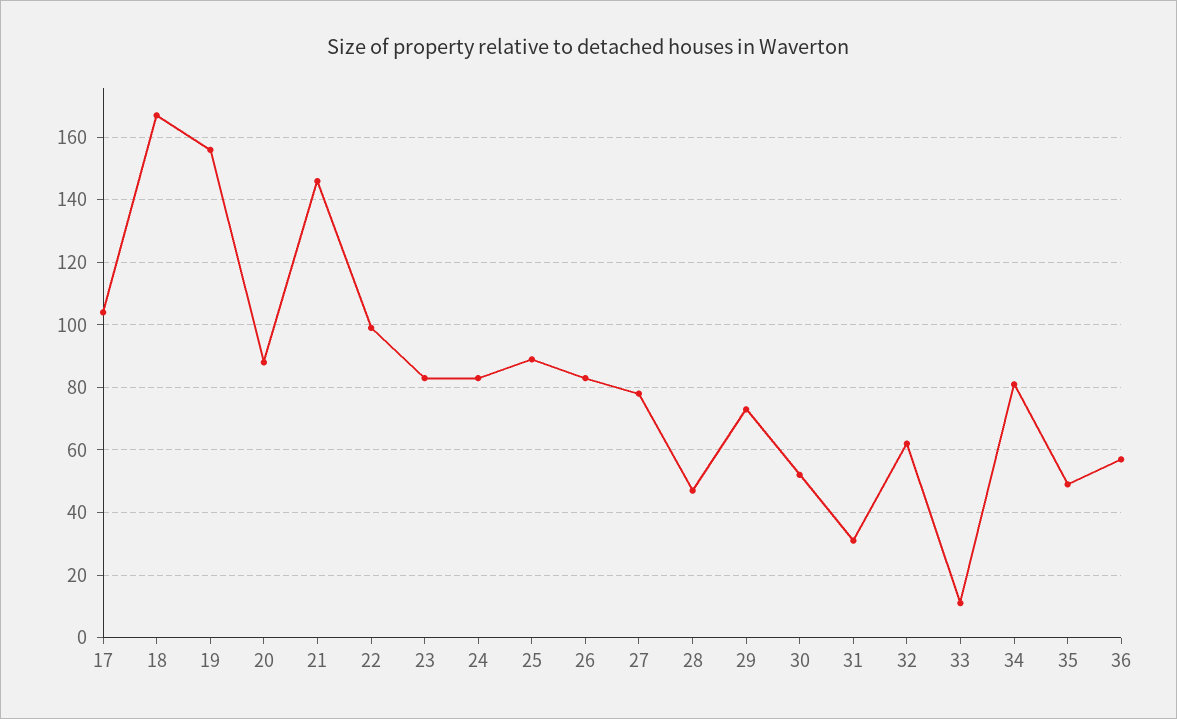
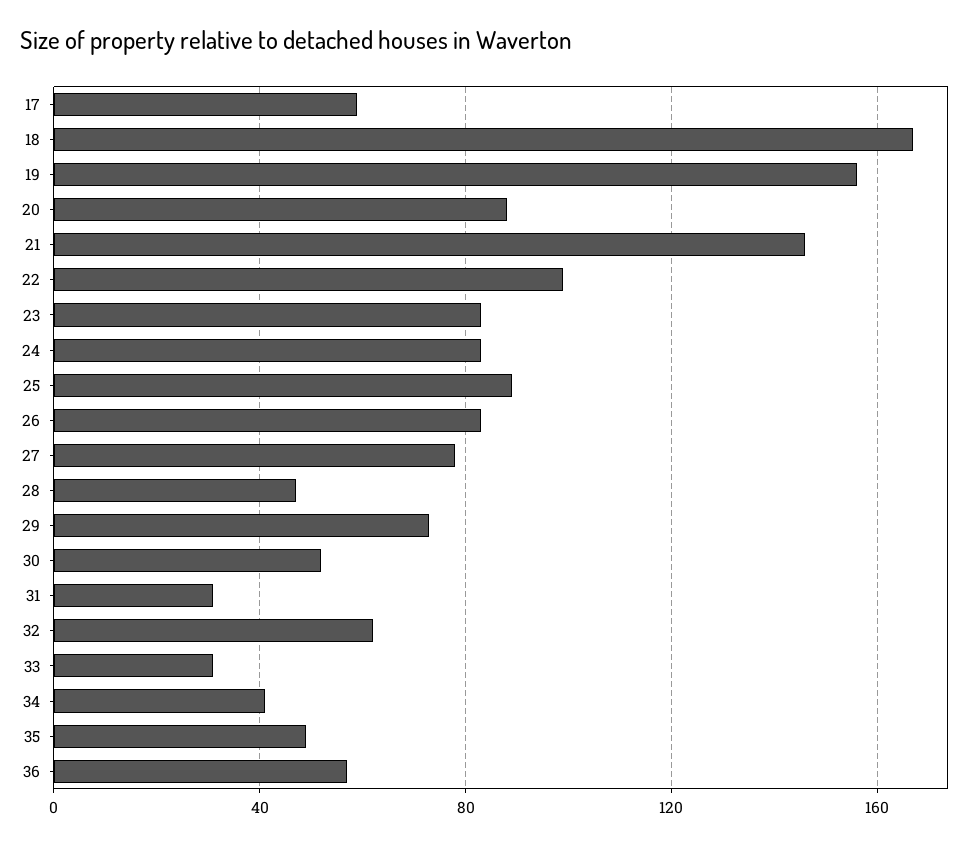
  {
-   "17": 105,
+   "17": 60,
    "18": 165,
    "19": 155,
    "20": 90,
    "21": 145,
    "22": 100,
    "23": 85,
    "24": 85,
    "25": 90,
    "26": 85,
    "27": 80,
    "28": 45,
    "29": 75,
    "30": 50,
    "31": 30,
    "32": 60,
-   "33": 10,
+   "33": 30,
-   "34": 80,
+   "34": 40,
    "35": 50,
    "36": 55
  }

